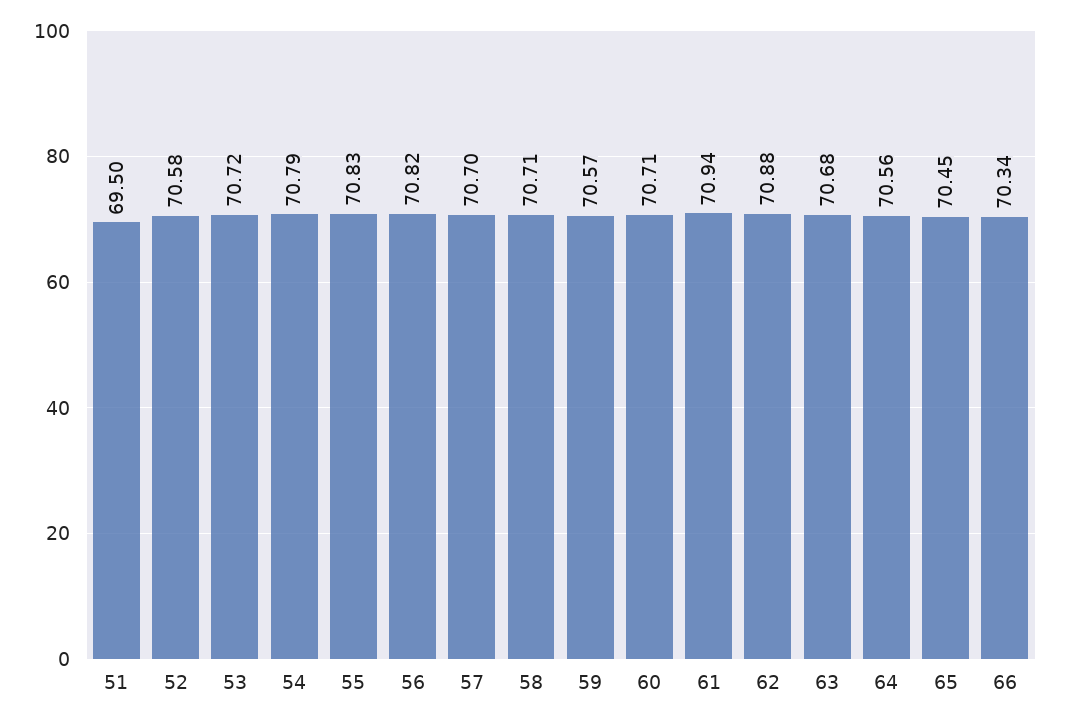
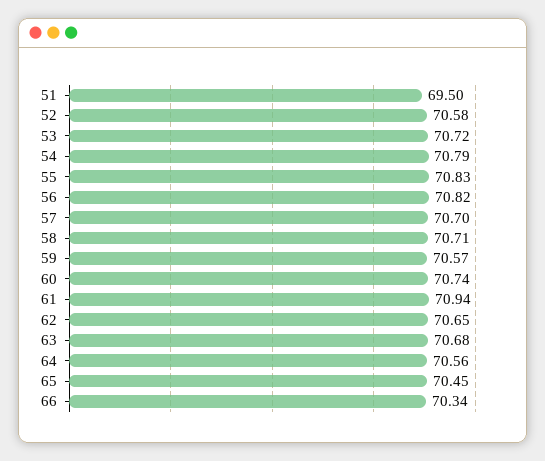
  {
    "51": 69.5,
    "52": 70.58,
    "53": 70.72,
    "54": 70.79,
    "55": 70.83,
    "56": 70.82,
    "57": 70.7,
    "58": 70.71,
    "59": 70.57,
-   "60": 70.71,
+   "60": 70.74,
    "61": 70.94,
-   "62": 70.88,
+   "62": 70.65,
    "63": 70.68,
    "64": 70.56,
    "65": 70.45,
    "66": 70.34
  }

